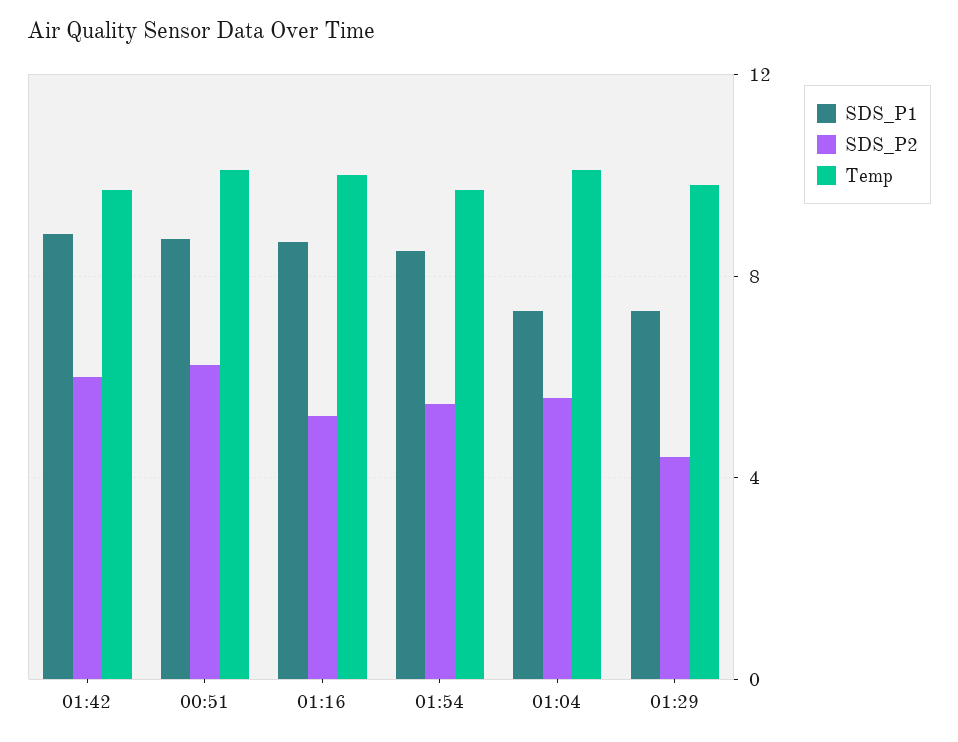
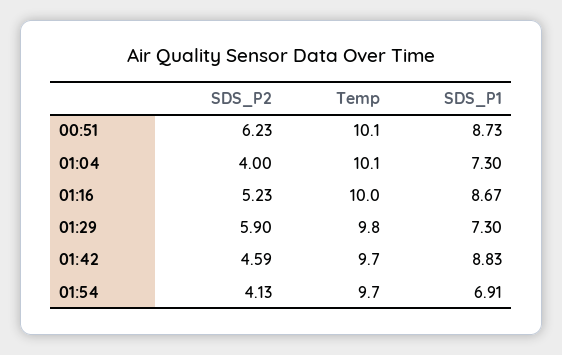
  {
    "SDS_P1": {
      "01:42": 8.83,
      "00:51": 8.73,
      "01:16": 8.67,
-     "01:54": 8.5,
+     "01:54": 6.91,
      "01:04": 7.3,
      "01:29": 7.3
    },
    "SDS_P2": {
-     "01:42": 6,
+     "01:42": 4.59,
      "00:51": 6.23,
      "01:16": 5.23,
-     "01:54": 5.5,
+     "01:54": 4.13,
-     "01:04": 5.5,
+     "01:04": 4,
-     "01:29": 4.5
+     "01:29": 5.9
    },
    "Temp": {
      "01:42": 9.7,
      "00:51": 10.1,
      "01:16": 10,
      "01:54": 9.7,
      "01:04": 10.1,
      "01:29": 9.8
    }
  }

